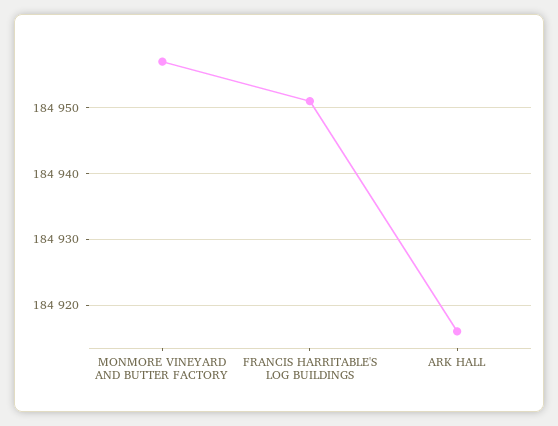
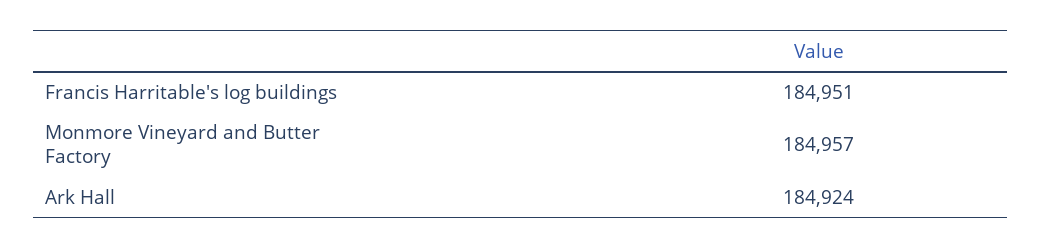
  {
    "MONMORE VINEYARD AND BUTTER FACTORY": 184957,
    "FRANCIS HARRITABLE'S LOG BUILDINGS": 184951,
-   "ARK HALL": 184916
+   "ARK HALL": 184924
  }

